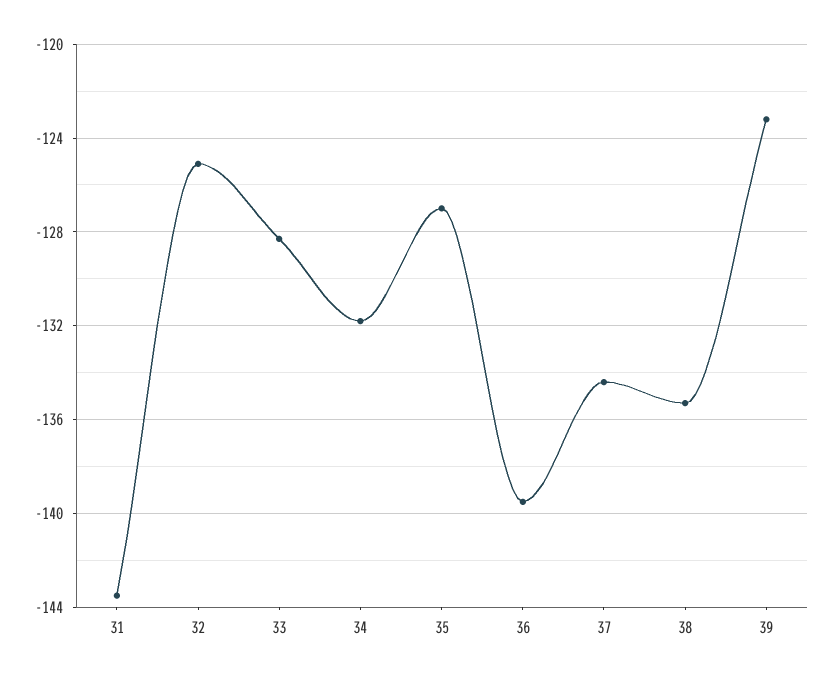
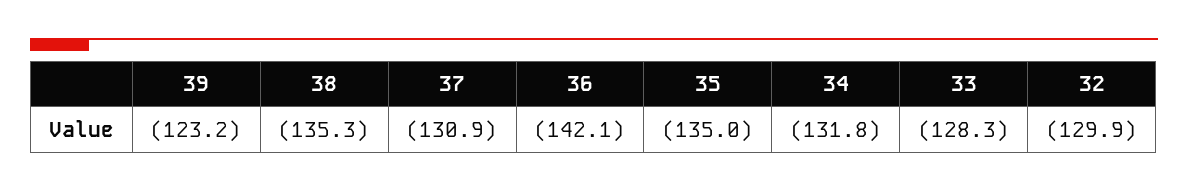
  {
-   "31": -143.5,
-   "32": -125,
+   "32": -129.9,
    "33": -128.3,
    "34": -131.8,
-   "35": -127,
+   "35": -135,
-   "36": -139.5,
+   "36": -142.1,
-   "37": -134.5,
+   "37": -130.9,
    "38": -135.3,
    "39": -123.2
  }

